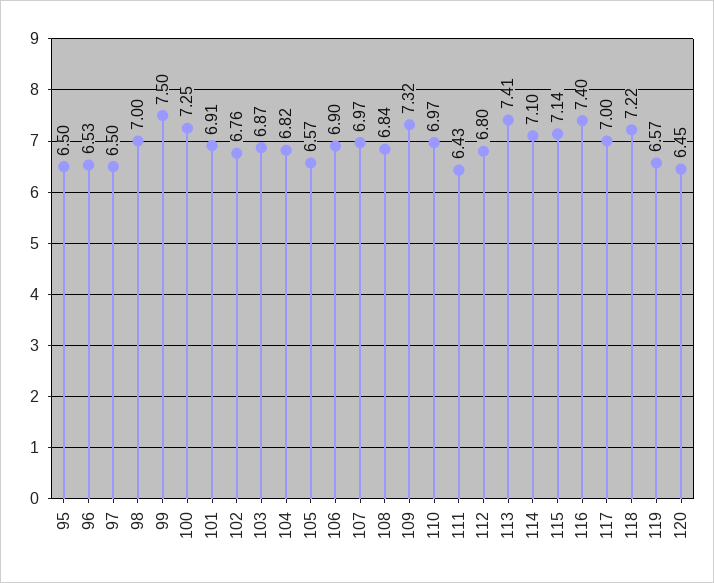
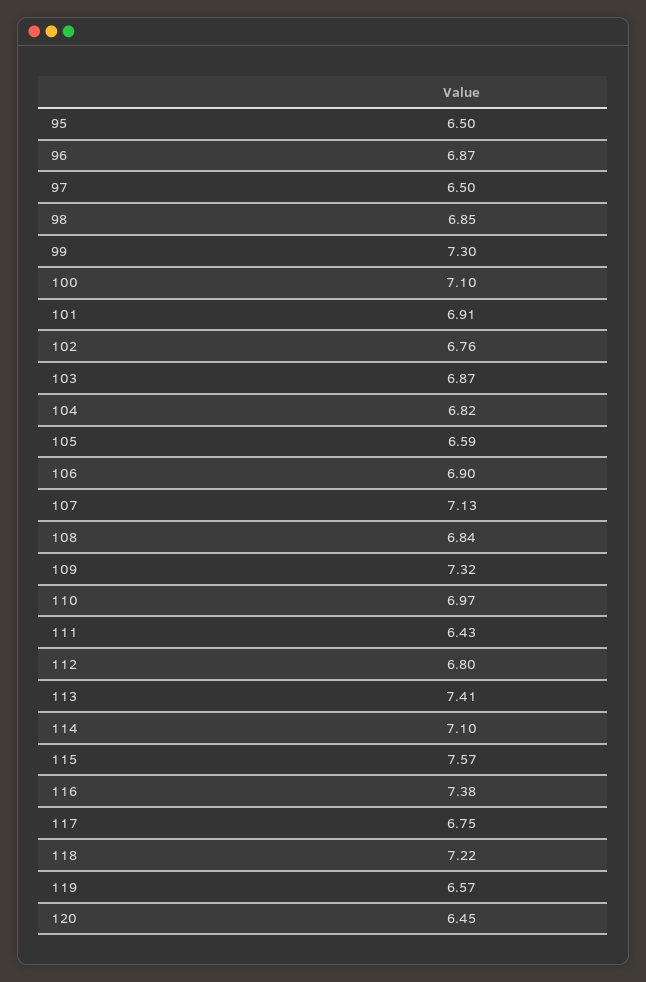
  {
    "95": 6.5,
-   "96": 6.53,
+   "96": 6.87,
    "97": 6.5,
-   "98": 7,
+   "98": 6.85,
-   "99": 7.5,
+   "99": 7.3,
-   "100": 7.25,
+   "100": 7.1,
    "101": 6.91,
    "102": 6.76,
    "103": 6.87,
    "104": 6.82,
-   "105": 6.57,
+   "105": 6.59,
    "106": 6.9,
-   "107": 6.97,
+   "107": 7.13,
    "108": 6.84,
    "109": 7.32,
    "110": 6.97,
    "111": 6.43,
    "112": 6.8,
    "113": 7.41,
    "114": 7.1,
-   "115": 7.14,
+   "115": 7.57,
-   "116": 7.4,
+   "116": 7.38,
-   "117": 7,
+   "117": 6.75,
    "118": 7.22,
    "119": 6.57,
    "120": 6.45
  }

